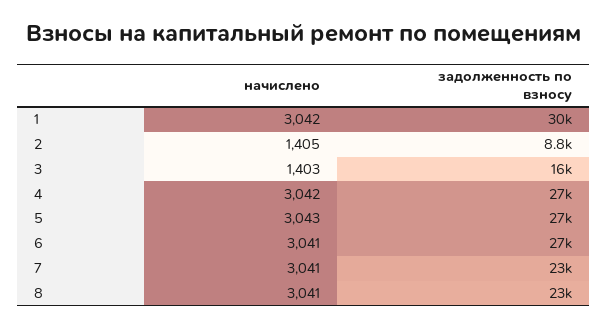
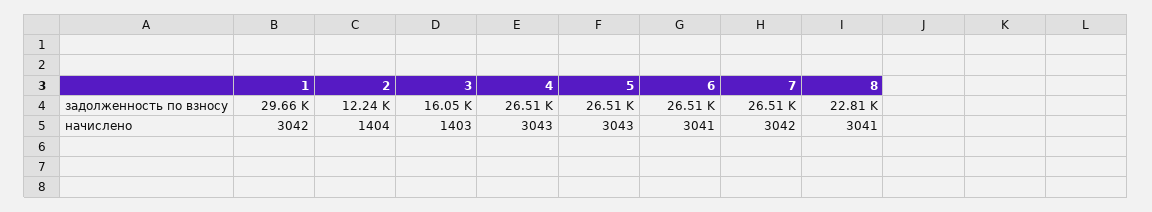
  {
    "начислено": {
      "1": 3042,
-     "2": 1405,
+     "2": 1404,
      "3": 1403,
-     "4": 3042,
+     "4": 3043,
      "5": 3043,
      "6": 3041,
-     "7": 3041,
+     "7": 3042,
      "8": 3041
    },
    "задолженность по взносу": {
      "1": 29660,
-     "2": 8800,
+     "2": 12240,
      "3": 16050,
      "4": 26510,
      "5": 26510,
      "6": 26510,
-     "7": 23000,
+     "7": 26510,
      "8": 22810
    }
  }

